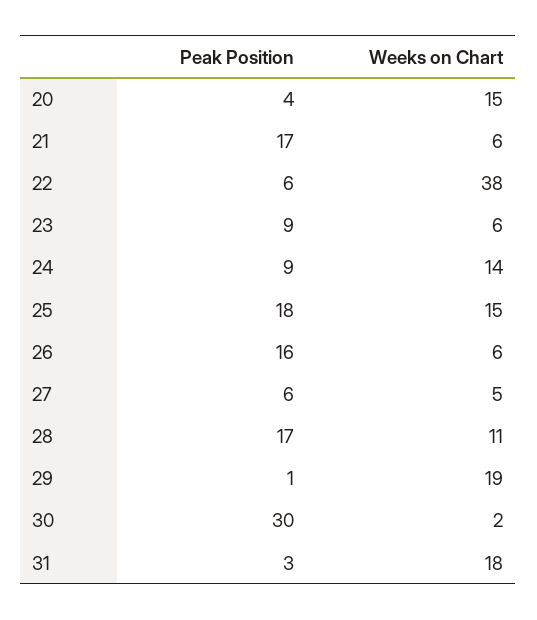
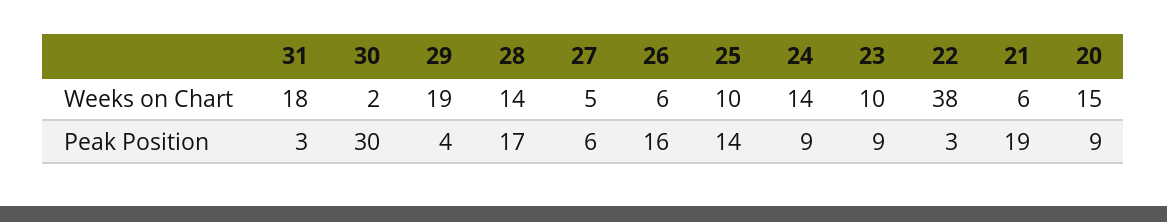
  {
    "Peak Position": {
-     "20": 4,
+     "20": 9,
-     "21": 17,
+     "21": 19,
-     "22": 6,
+     "22": 3,
      "23": 9,
      "24": 9,
-     "25": 18,
+     "25": 14,
      "26": 16,
      "27": 6,
      "28": 17,
-     "29": 1,
+     "29": 4,
      "30": 30,
      "31": 3
    },
    "Weeks on Chart": {
      "20": 15,
      "21": 6,
      "22": 38,
-     "23": 6,
+     "23": 10,
      "24": 14,
-     "25": 15,
+     "25": 10,
      "26": 6,
      "27": 5,
-     "28": 11,
+     "28": 14,
      "29": 19,
      "30": 2,
      "31": 18
    }
  }

